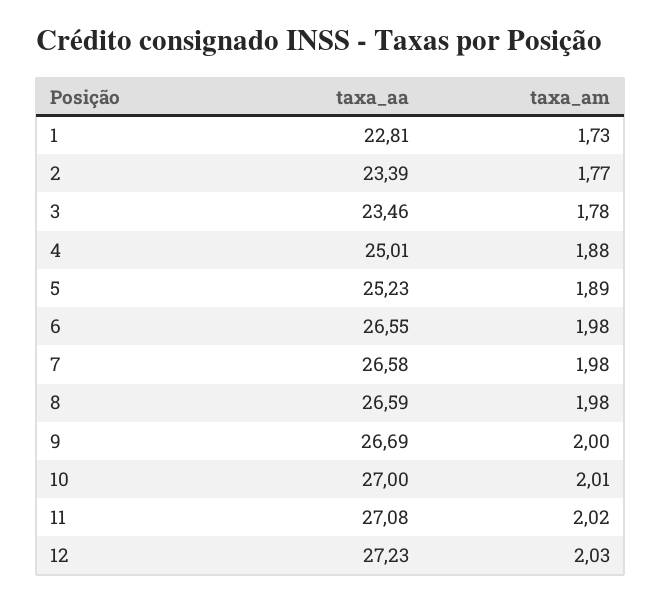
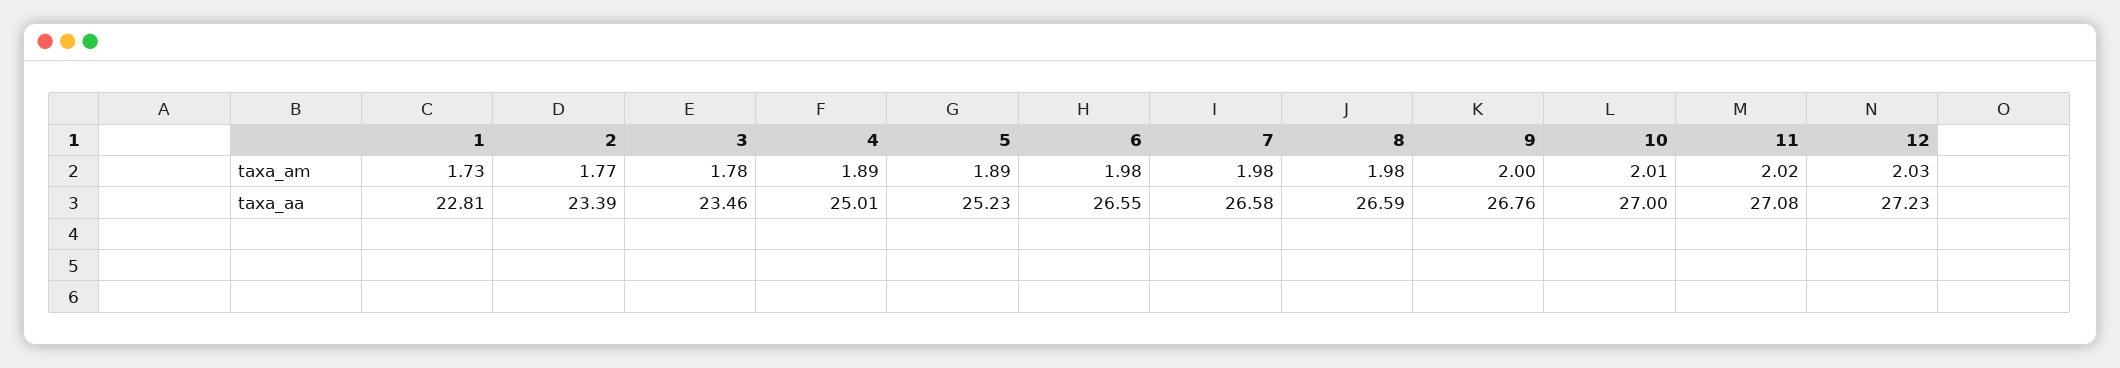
  {
    "taxa_aa": {
      "1": 22.81,
      "2": 23.39,
      "3": 23.46,
      "4": 25.01,
      "5": 25.23,
      "6": 26.55,
      "7": 26.58,
      "8": 26.59,
-     "9": 26.69,
+     "9": 26.76,
      "10": 27,
      "11": 27.08,
      "12": 27.23
    },
    "taxa_am": {
      "1": 1.73,
      "2": 1.77,
      "3": 1.78,
-     "4": 1.88,
+     "4": 1.89,
      "5": 1.89,
      "6": 1.98,
      "7": 1.98,
      "8": 1.98,
      "9": 2,
      "10": 2.01,
      "11": 2.02,
      "12": 2.03
    }
  }

